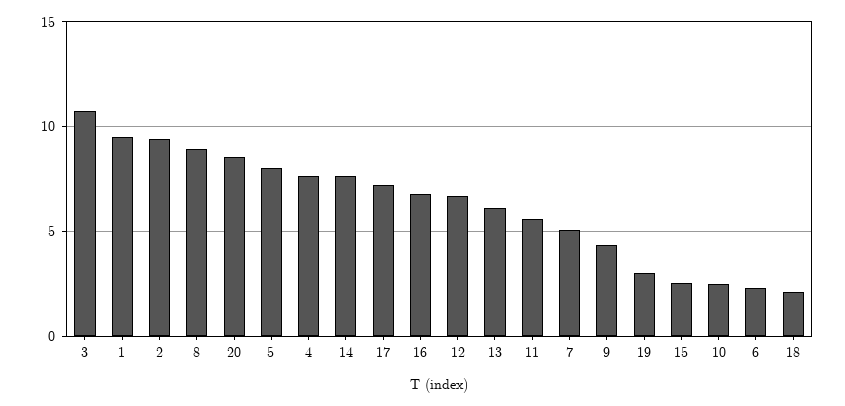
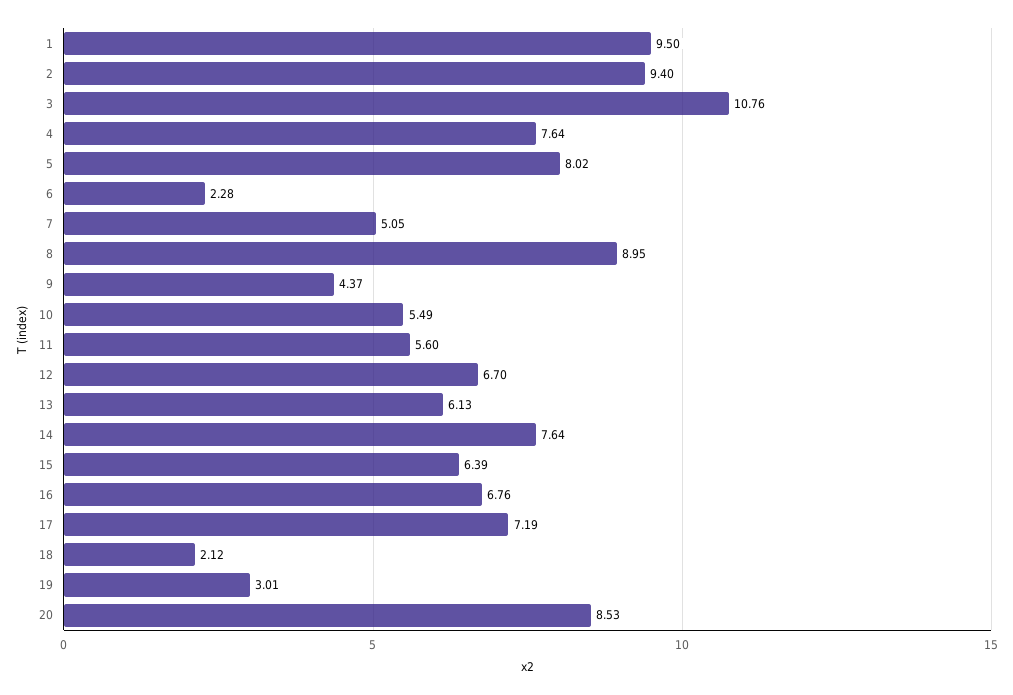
  {
    "3": 10.76,
    "1": 9.5,
    "2": 9.4,
    "8": 8.95,
    "20": 8.53,
    "5": 8.02,
    "4": 7.64,
    "14": 7.64,
    "17": 7.19,
    "16": 6.76,
    "12": 6.7,
    "13": 6.13,
    "11": 5.6,
    "7": 5.05,
    "9": 4.37,
    "19": 3.01,
-   "15": 2.5,
+   "15": 6.39,
-   "10": 2.5,
+   "10": 5.49,
    "6": 2.28,
    "18": 2.12
  }

